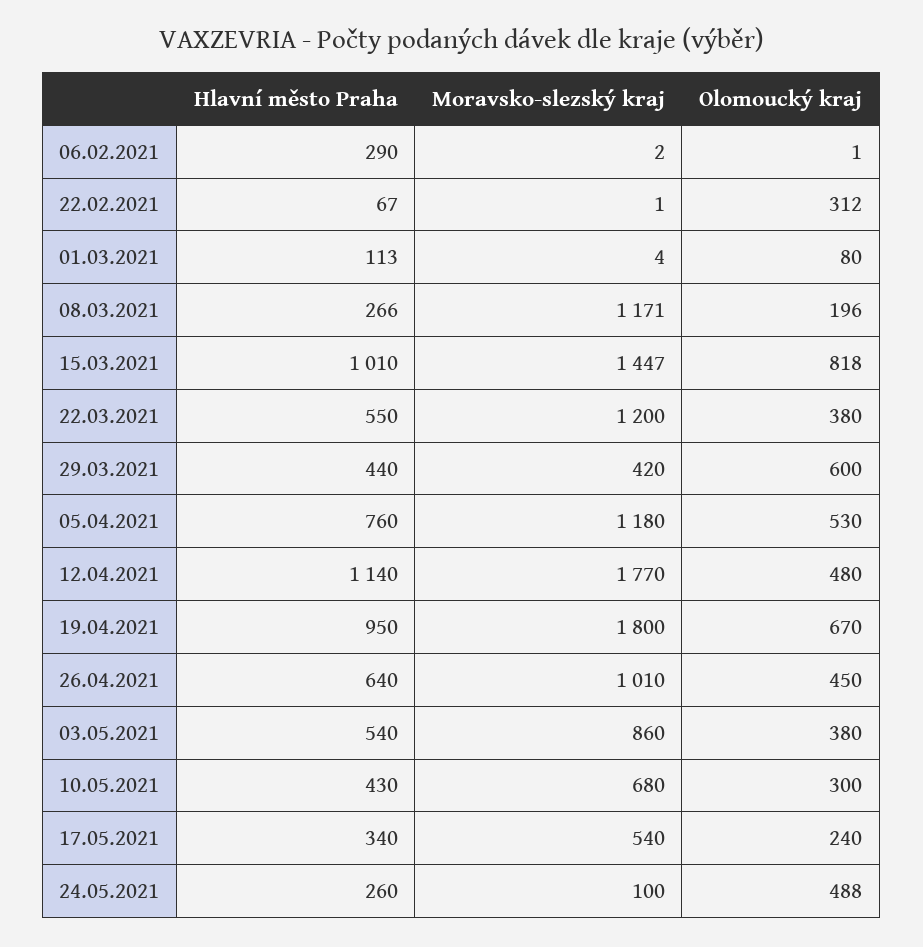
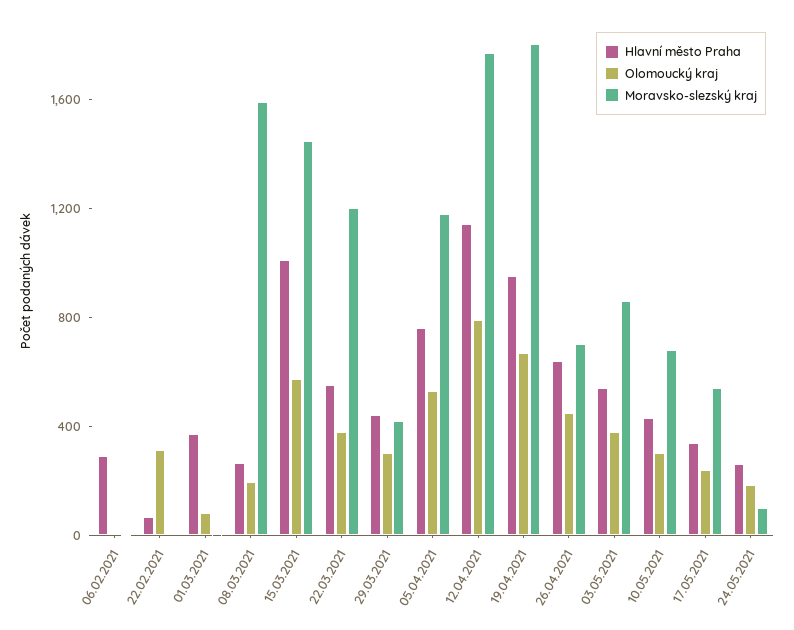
  {
    "Hlavní město Praha": {
      "06.02.2021": 290,
      "22.02.2021": 67,
-     "01.03.2021": 113,
+     "01.03.2021": 400,
      "08.03.2021": 266,
      "15.03.2021": 1010,
      "22.03.2021": 550,
      "29.03.2021": 440,
      "05.04.2021": 760,
      "12.04.2021": 1140,
      "19.04.2021": 950,
      "26.04.2021": 640,
      "03.05.2021": 540,
      "10.05.2021": 430,
      "17.05.2021": 340,
      "24.05.2021": 260
    },
    "Moravsko-slezský kraj": {
      "06.02.2021": 2,
      "22.02.2021": 1,
      "01.03.2021": 4,
-     "08.03.2021": 1171,
+     "08.03.2021": 1600,
      "15.03.2021": 1447,
      "22.03.2021": 1200,
      "29.03.2021": 420,
      "05.04.2021": 1180,
      "12.04.2021": 1770,
      "19.04.2021": 1800,
-     "26.04.2021": 1010,
+     "26.04.2021": 700,
      "03.05.2021": 860,
      "10.05.2021": 680,
      "17.05.2021": 540,
      "24.05.2021": 100
    },
    "Olomoucký kraj": {
      "06.02.2021": 1,
      "22.02.2021": 312,
      "01.03.2021": 80,
      "08.03.2021": 196,
-     "15.03.2021": 818,
+     "15.03.2021": 600,
      "22.03.2021": 380,
-     "29.03.2021": 600,
+     "29.03.2021": 300,
      "05.04.2021": 530,
-     "12.04.2021": 480,
+     "12.04.2021": 800,
      "19.04.2021": 670,
      "26.04.2021": 450,
      "03.05.2021": 380,
      "10.05.2021": 300,
      "17.05.2021": 240,
-     "24.05.2021": 488
+     "24.05.2021": 200
    }
  }

